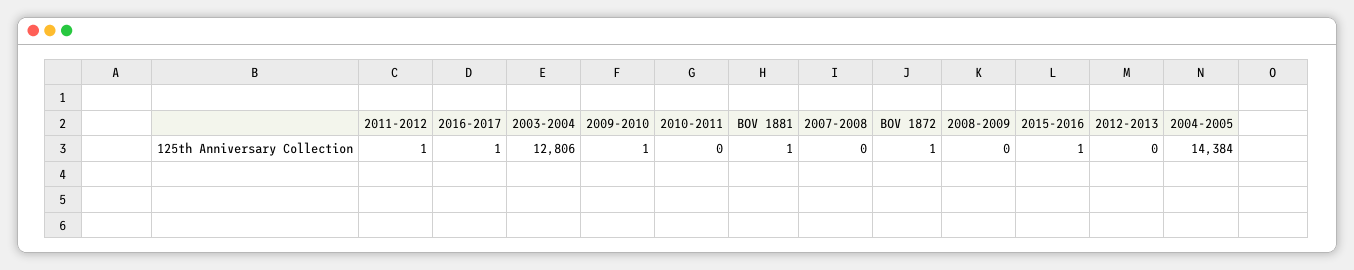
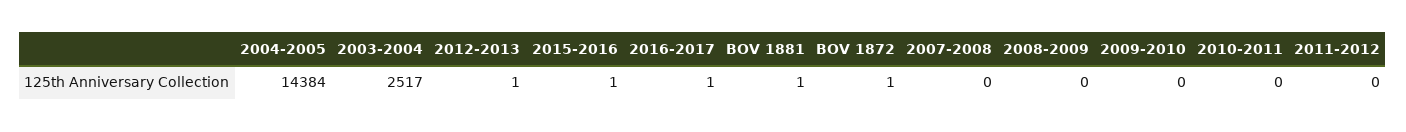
  {
-   "2011-2012": 1,
+   "2011-2012": 0,
    "2016-2017": 1,
-   "2003-2004": 12806,
+   "2003-2004": 2517,
-   "2009-2010": 1,
+   "2009-2010": 0,
    "2010-2011": 0,
    "BOV 1881": 1,
    "2007-2008": 0,
    "BOV 1872": 1,
    "2008-2009": 0,
    "2015-2016": 1,
-   "2012-2013": 0,
+   "2012-2013": 1,
    "2004-2005": 14384
  }

